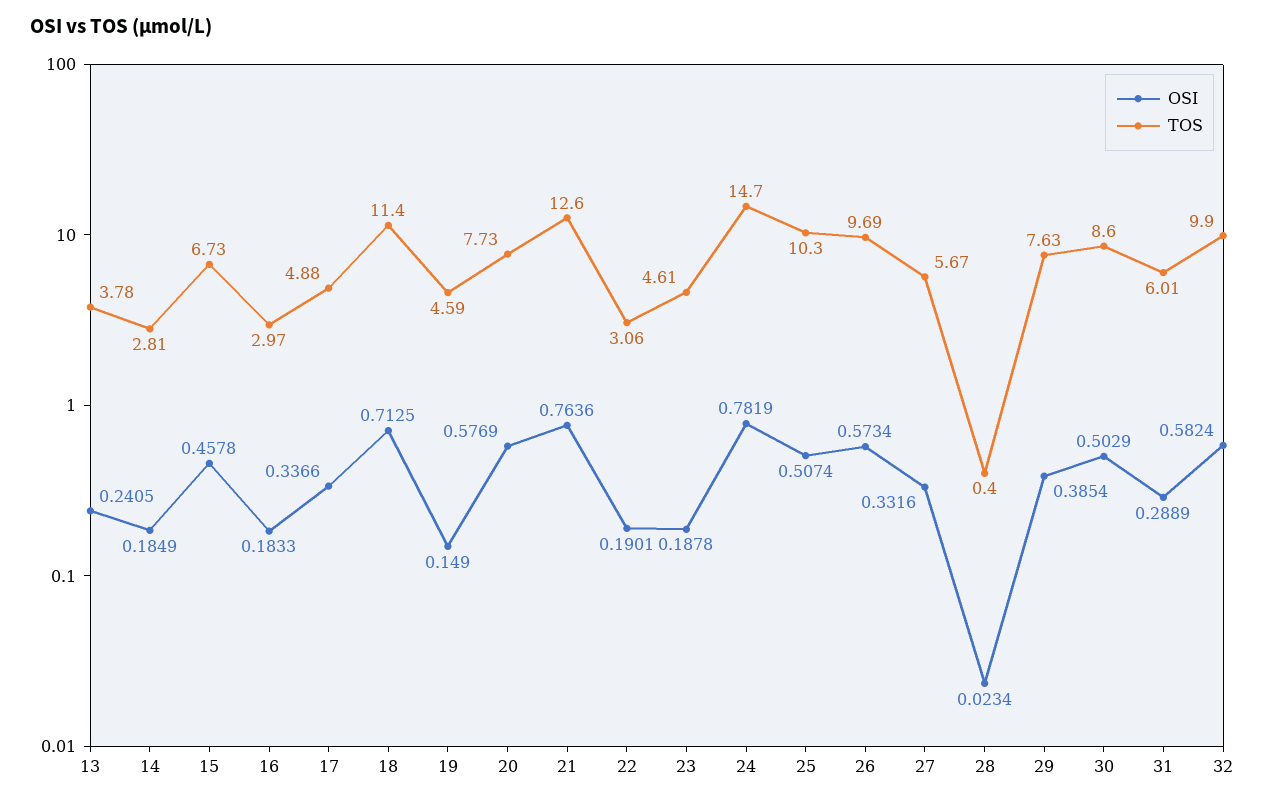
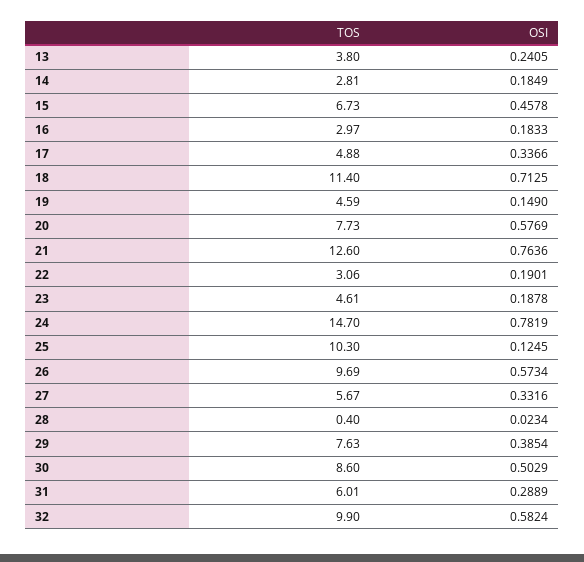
  {
    "OSI": {
      "13": 0.2405,
      "14": 0.1849,
      "15": 0.4578,
      "16": 0.1833,
      "17": 0.3366,
      "18": 0.7125,
      "19": 0.149,
      "20": 0.5769,
      "21": 0.7636,
      "22": 0.1901,
      "23": 0.1878,
      "24": 0.7819,
-     "25": 0.5074,
+     "25": 0.1245,
      "26": 0.5734,
      "27": 0.3316,
      "28": 0.0234,
      "29": 0.3854,
      "30": 0.5029,
      "31": 0.2889,
      "32": 0.5824
    },
    "TOS": {
-     "13": 3.78,
+     "13": 3.8,
      "14": 2.81,
      "15": 6.73,
      "16": 2.97,
      "17": 4.88,
      "18": 11.4,
      "19": 4.59,
      "20": 7.73,
      "21": 12.6,
      "22": 3.06,
      "23": 4.61,
      "24": 14.7,
      "25": 10.3,
      "26": 9.69,
      "27": 5.67,
      "28": 0.4,
      "29": 7.63,
      "30": 8.6,
      "31": 6.01,
      "32": 9.9
    }
  }

